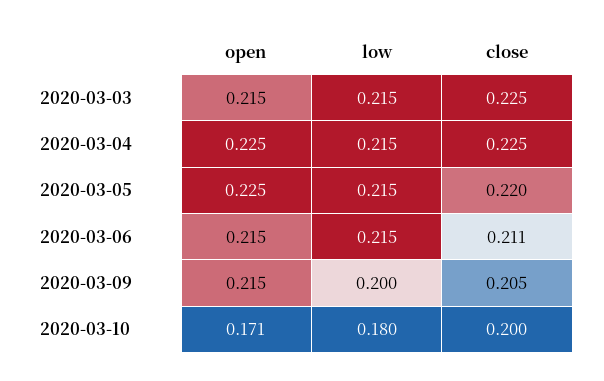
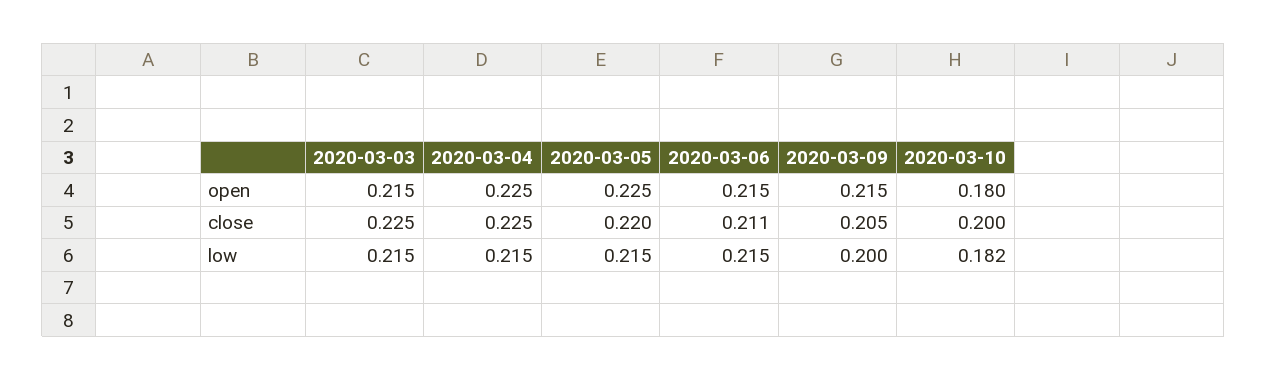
  {
    "open": {
      "2020-03-03": 0.215,
      "2020-03-04": 0.225,
      "2020-03-05": 0.225,
      "2020-03-06": 0.215,
      "2020-03-09": 0.215,
-     "2020-03-10": 0.171
+     "2020-03-10": 0.18
    },
    "low": {
      "2020-03-03": 0.215,
      "2020-03-04": 0.215,
      "2020-03-05": 0.215,
      "2020-03-06": 0.215,
      "2020-03-09": 0.2,
-     "2020-03-10": 0.18
+     "2020-03-10": 0.182
    },
    "close": {
      "2020-03-03": 0.225,
      "2020-03-04": 0.225,
      "2020-03-05": 0.22,
      "2020-03-06": 0.211,
      "2020-03-09": 0.205,
      "2020-03-10": 0.2
    }
  }

